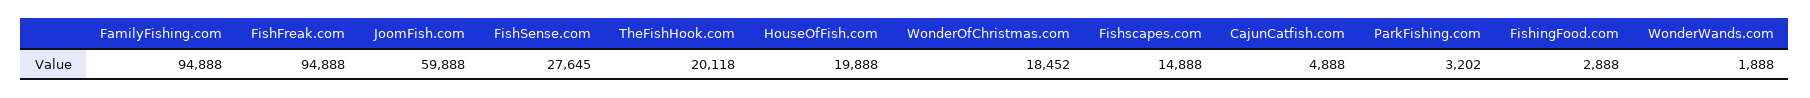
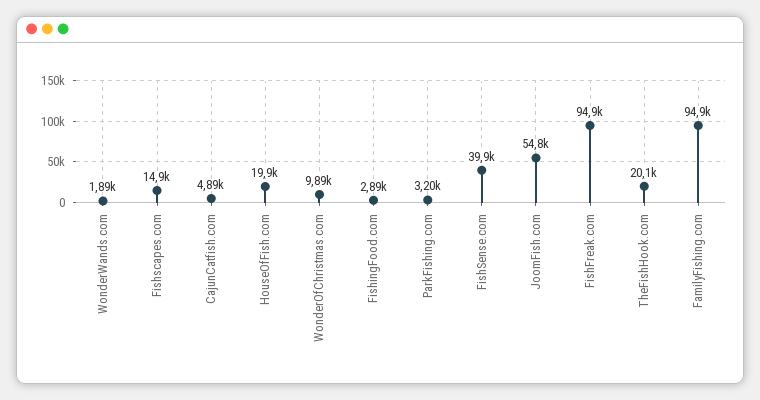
  {
    "FamilyFishing.com": 94888,
    "FishFreak.com": 94888,
-   "JoomFish.com": 59888,
+   "JoomFish.com": 54800,
-   "FishSense.com": 27645,
+   "FishSense.com": 39900,
    "TheFishHook.com": 20118,
    "HouseOfFish.com": 19888,
-   "WonderOfChristmas.com": 18452,
+   "WonderOfChristmas.com": 9890,
    "Fishscapes.com": 14888,
    "CajunCatfish.com": 4888,
    "ParkFishing.com": 3202,
    "FishingFood.com": 2888,
    "WonderWands.com": 1888
  }

